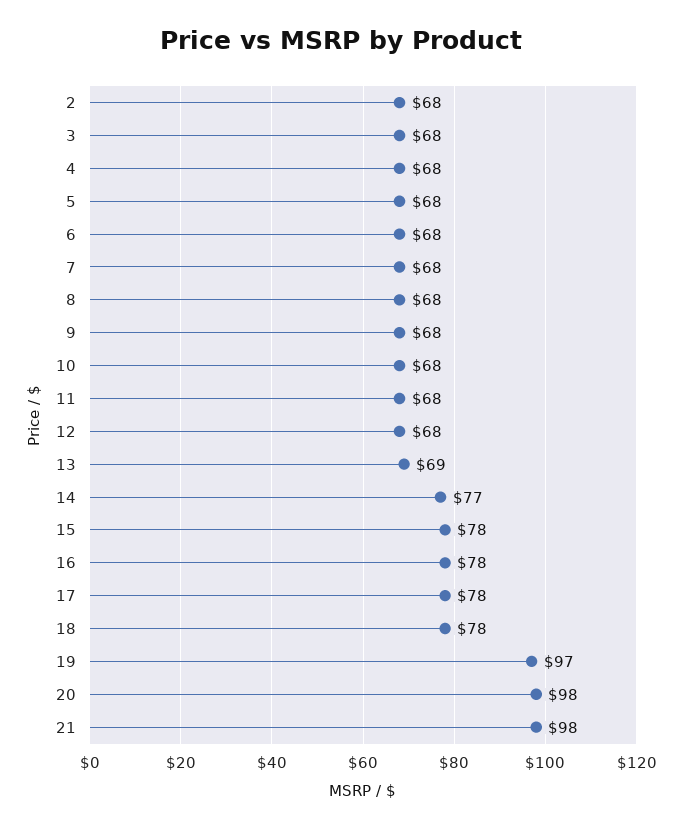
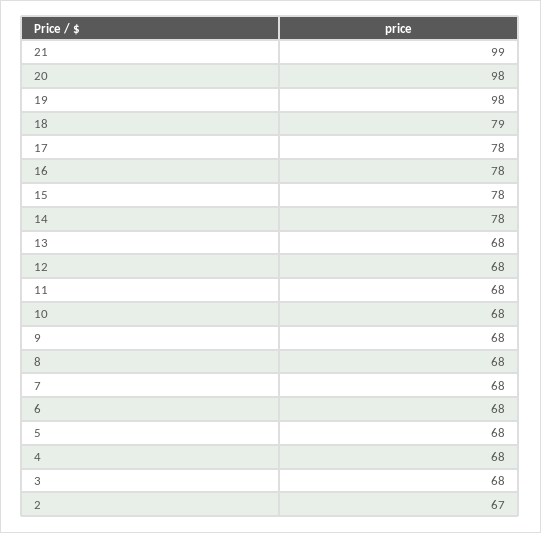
  {
-   "2": 68,
+   "2": 67,
    "3": 68,
    "4": 68,
    "5": 68,
    "6": 68,
    "7": 68,
    "8": 68,
    "9": 68,
    "10": 68,
    "11": 68,
    "12": 68,
-   "13": 69,
+   "13": 68,
-   "14": 77,
+   "14": 78,
    "15": 78,
    "16": 78,
    "17": 78,
-   "18": 78,
+   "18": 79,
-   "19": 97,
+   "19": 98,
    "20": 98,
-   "21": 98
+   "21": 99
  }

